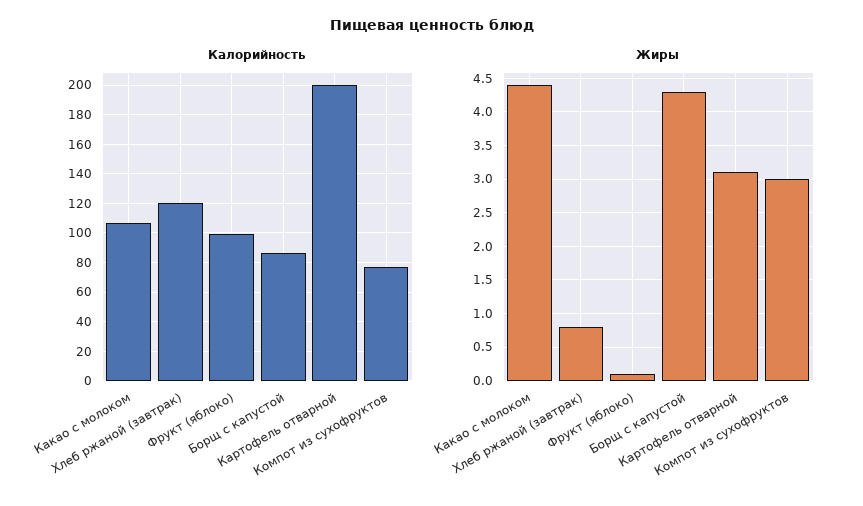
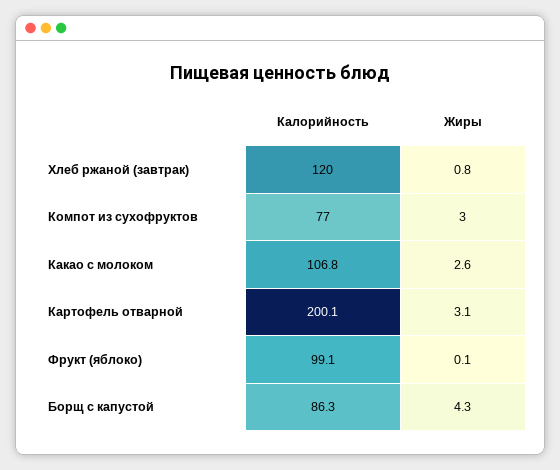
  {
    "Калорийность": {
      "Какао с молоком": 106.8,
      "Хлеб ржаной (завтрак)": 120,
      "Фрукт (яблоко)": 99.1,
      "Борщ с капустой": 86.3,
      "Картофель отварной": 200.1,
      "Компот из сухофруктов": 77
    },
    "Жиры": {
-     "Какао с молоком": 4.4,
+     "Какао с молоком": 2.6,
      "Хлеб ржаной (завтрак)": 0.8,
      "Фрукт (яблоко)": 0.1,
      "Борщ с капустой": 4.3,
      "Картофель отварной": 3.1,
      "Компот из сухофруктов": 3
    }
  }

